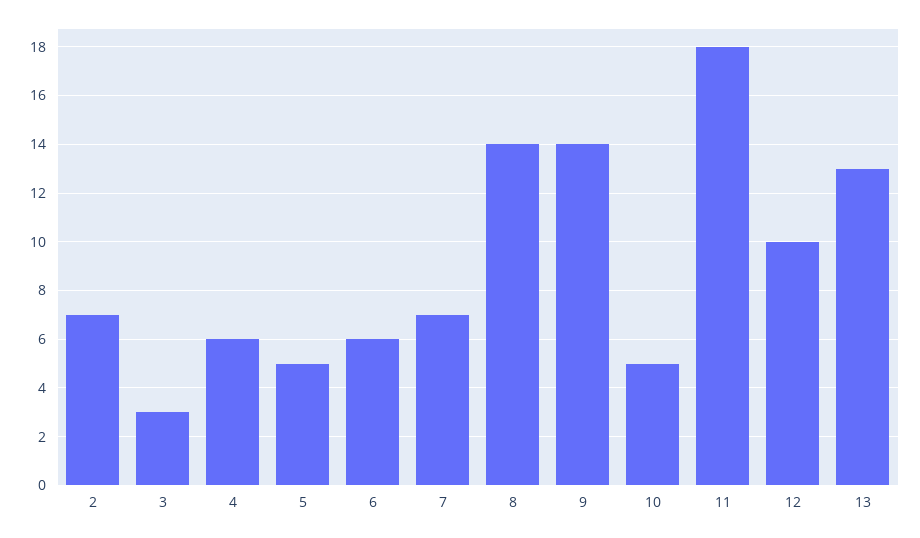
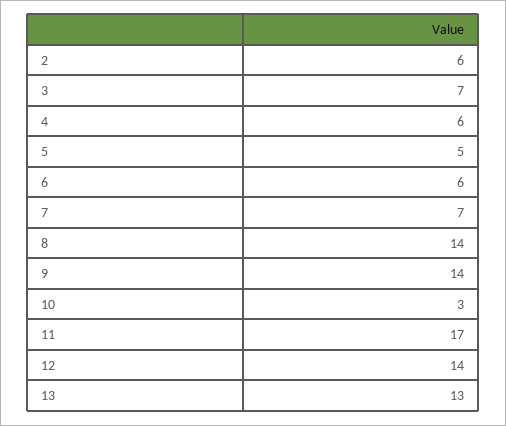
  {
-   "2": 7,
+   "2": 6,
-   "3": 3,
+   "3": 7,
    "4": 6,
    "5": 5,
    "6": 6,
    "7": 7,
    "8": 14,
    "9": 14,
-   "10": 5,
+   "10": 3,
-   "11": 18,
+   "11": 17,
-   "12": 10,
+   "12": 14,
    "13": 13
  }

